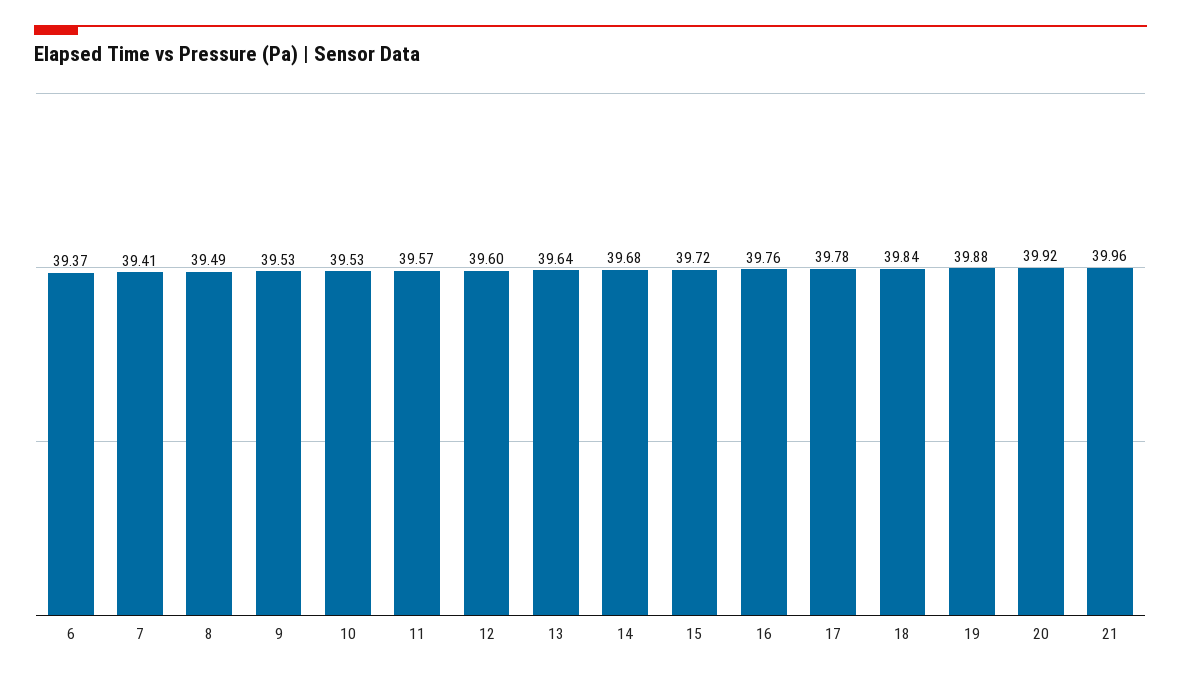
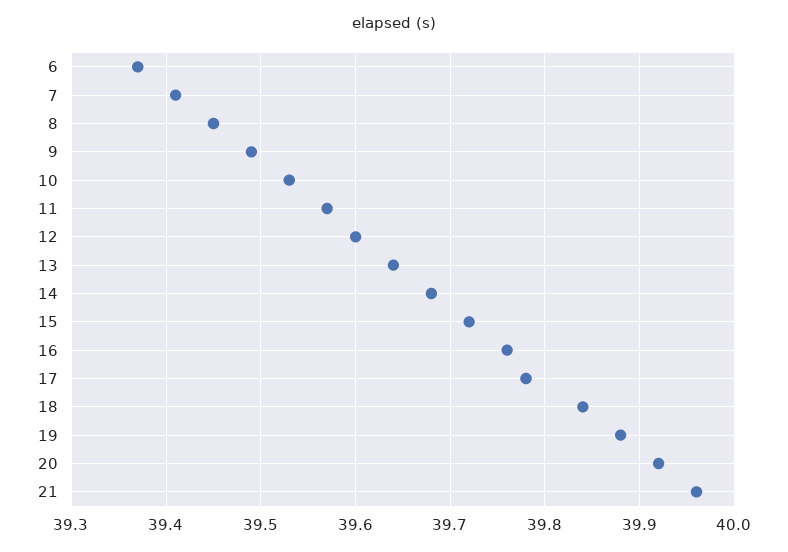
  {
    "6": 39.37,
    "7": 39.41,
-   "8": 39.49,
+   "8": 39.45,
-   "9": 39.53,
+   "9": 39.49,
    "10": 39.53,
    "11": 39.57,
    "12": 39.6,
    "13": 39.64,
    "14": 39.68,
    "15": 39.72,
    "16": 39.76,
    "17": 39.78,
    "18": 39.84,
    "19": 39.88,
    "20": 39.92,
    "21": 39.96
  }

